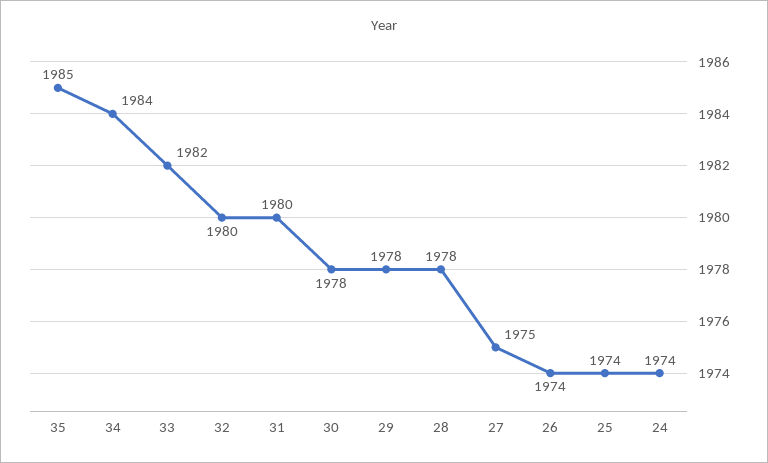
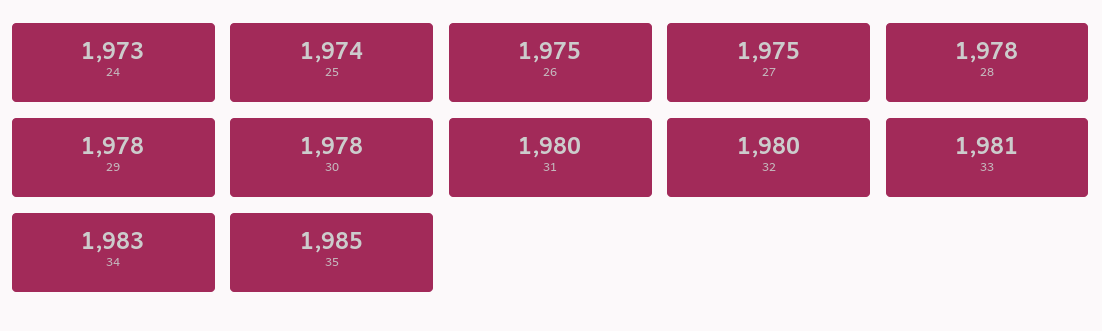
  {
    "35": 1985,
-   "34": 1984,
+   "34": 1983,
-   "33": 1982,
+   "33": 1981,
    "32": 1980,
    "31": 1980,
    "30": 1978,
    "29": 1978,
    "28": 1978,
    "27": 1975,
-   "26": 1974,
+   "26": 1975,
    "25": 1974,
-   "24": 1974
+   "24": 1973
  }

